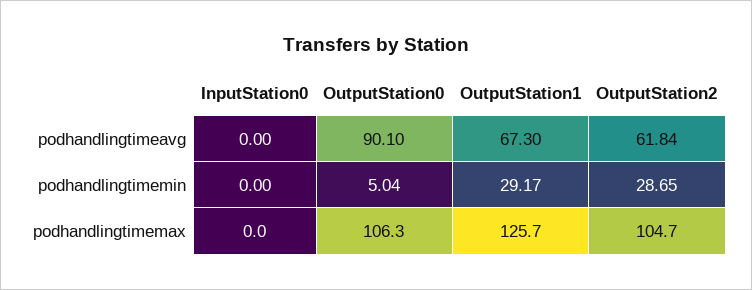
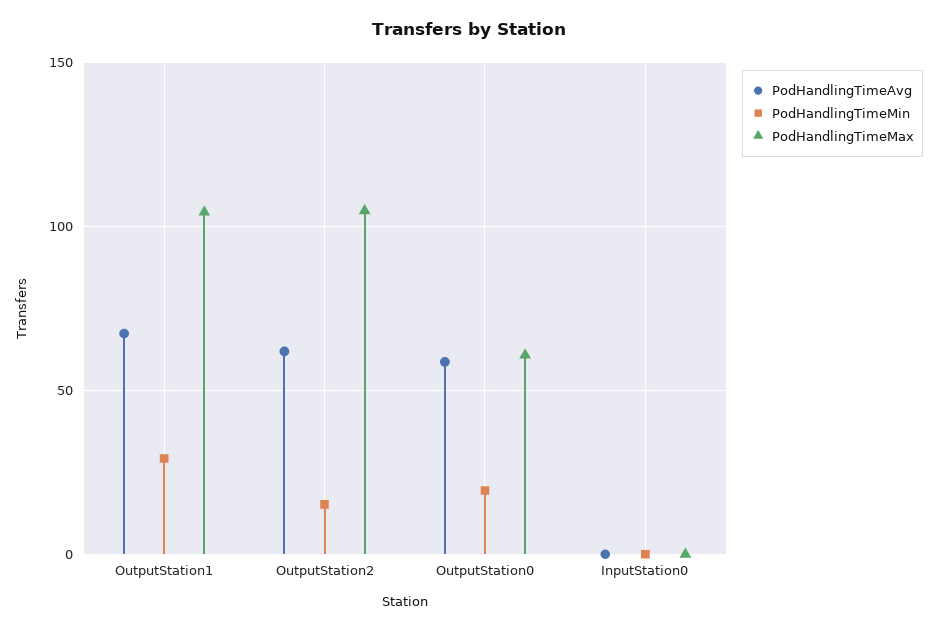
  {
    "podhandlingtimeavg": {
      "InputStation0": 0,
-     "OutputStation0": 90.1,
+     "OutputStation0": 60,
      "OutputStation1": 67.3,
      "OutputStation2": 61.84
    },
    "podhandlingtimemin": {
      "InputStation0": 0,
-     "OutputStation0": 5.04,
+     "OutputStation0": 20,
      "OutputStation1": 29.17,
-     "OutputStation2": 28.65
+     "OutputStation2": 15
    },
    "podhandlingtimemax": {
      "InputStation0": 0,
-     "OutputStation0": 106.3,
+     "OutputStation0": 60,
-     "OutputStation1": 125.7,
+     "OutputStation1": 105,
      "OutputStation2": 104.7
    }
  }

